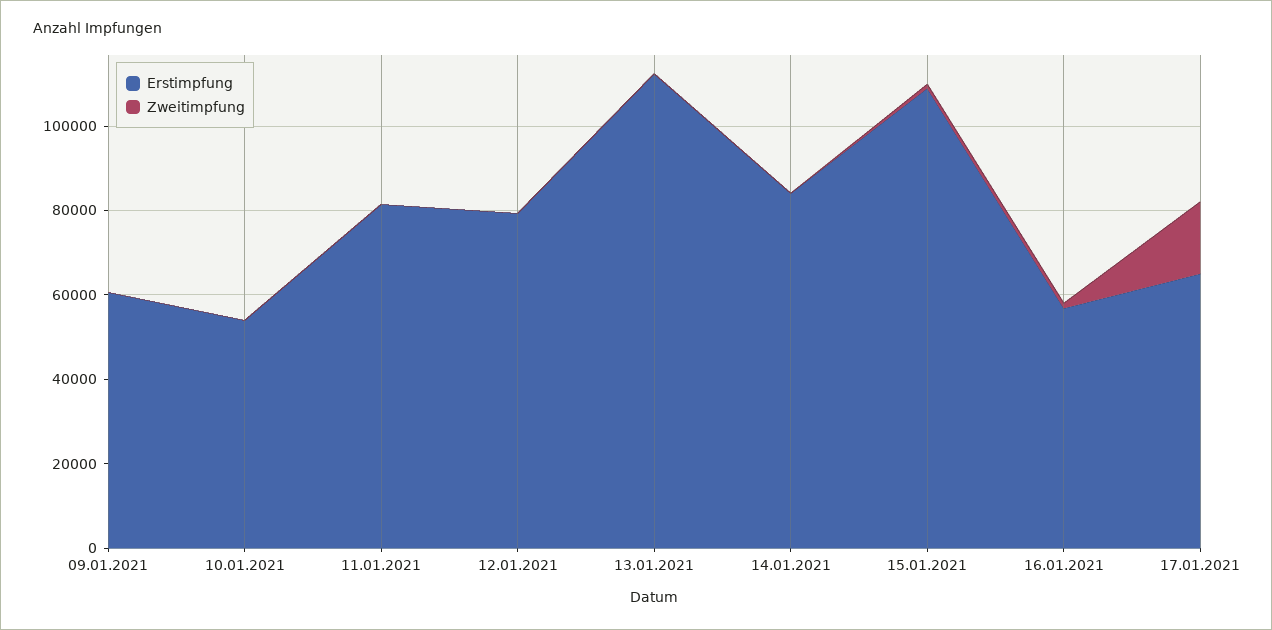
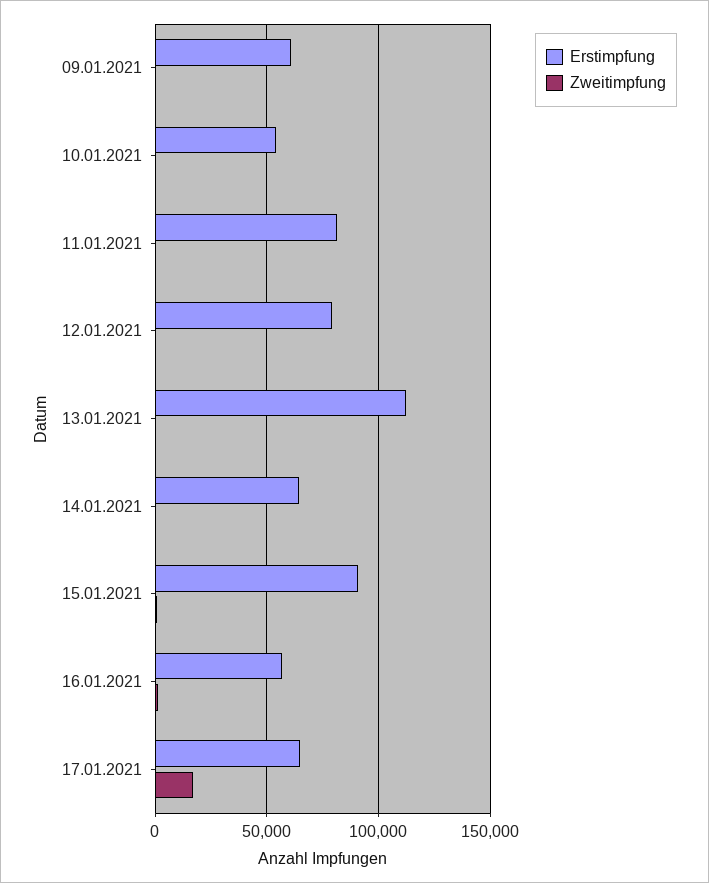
  {
    "Erstimpfung": {
      "09.01.2021": 60000,
      "10.01.2021": 55000,
      "11.01.2021": 80000,
      "12.01.2021": 80000,
      "13.01.2021": 110000,
-     "14.01.2021": 85000,
+     "14.01.2021": 65000,
-     "15.01.2021": 110000,
+     "15.01.2021": 90000,
      "16.01.2021": 55000,
      "17.01.2021": 65000
    },
    "Zweitimpfung": {
      "09.01.2021": 0,
      "10.01.2021": 0,
      "11.01.2021": 0,
      "12.01.2021": 0,
      "13.01.2021": 0,
      "14.01.2021": 0,
      "15.01.2021": 0,
      "16.01.2021": 0,
      "17.01.2021": 15000
    }
  }

